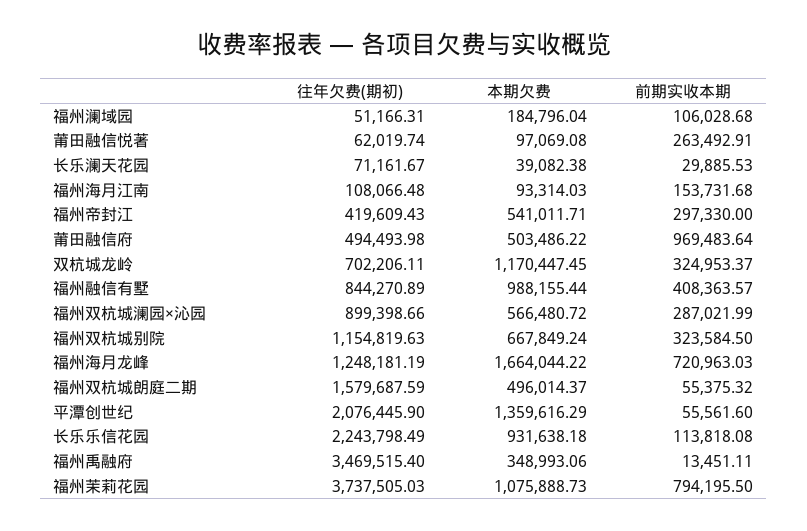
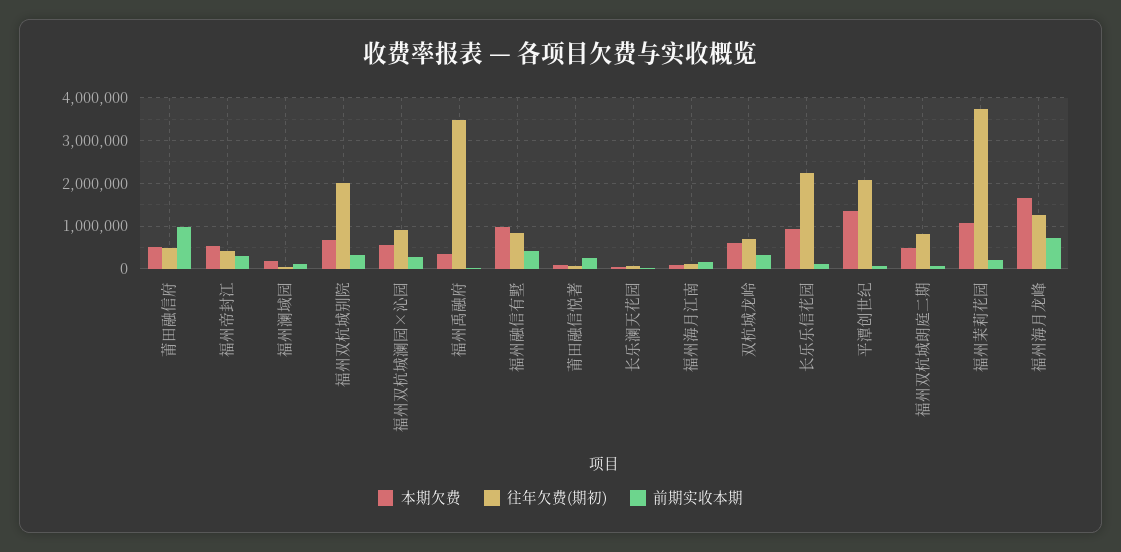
  {
    "往年欠费(期初)": {
      "福州澜域园": 51166.31,
      "莆田融信悦著": 62019.74,
      "长乐澜天花园": 71161.67,
      "福州海月江南": 108066.48,
      "福州帝封江": 419609.43,
      "莆田融信府": 494493.98,
      "双杭城龙岭": 702206.11,
      "福州融信有墅": 844270.89,
      "福州双杭城澜园×沁园": 899398.66,
-     "福州双杭城别院": 1154819.63,
+     "福州双杭城别院": 2000000,
      "福州海月龙峰": 1248181.19,
-     "福州双杭城朗庭二期": 1579687.59,
+     "福州双杭城朗庭二期": 800000,
      "平潭创世纪": 2076445.9,
      "长乐乐信花园": 2243798.49,
      "福州禹融府": 3469515.4,
      "福州茉莉花园": 3737505.03
    },
    "本期欠费": {
      "福州澜域园": 184796.04,
      "莆田融信悦著": 97069.08,
      "长乐澜天花园": 39082.38,
      "福州海月江南": 93314.03,
      "福州帝封江": 541011.71,
      "莆田融信府": 503486.22,
-     "双杭城龙岭": 1170447.45,
+     "双杭城龙岭": 600000,
      "福州融信有墅": 988155.44,
      "福州双杭城澜园×沁园": 566480.72,
      "福州双杭城别院": 667849.24,
      "福州海月龙峰": 1664044.22,
      "福州双杭城朗庭二期": 496014.37,
      "平潭创世纪": 1359616.29,
      "长乐乐信花园": 931638.18,
      "福州禹融府": 348993.06,
      "福州茉莉花园": 1075888.73
    },
    "前期实收本期": {
      "福州澜域园": 106028.68,
      "莆田融信悦著": 263492.91,
      "长乐澜天花园": 29885.53,
      "福州海月江南": 153731.68,
      "福州帝封江": 297330,
      "莆田融信府": 969483.64,
      "双杭城龙岭": 324953.37,
      "福州融信有墅": 408363.57,
      "福州双杭城澜园×沁园": 287021.99,
      "福州双杭城别院": 323584.5,
      "福州海月龙峰": 720963.03,
      "福州双杭城朗庭二期": 55375.32,
      "平潭创世纪": 55561.6,
      "长乐乐信花园": 113818.08,
      "福州禹融府": 13451.11,
-     "福州茉莉花园": 794195.5
+     "福州茉莉花园": 200000
    }
  }

